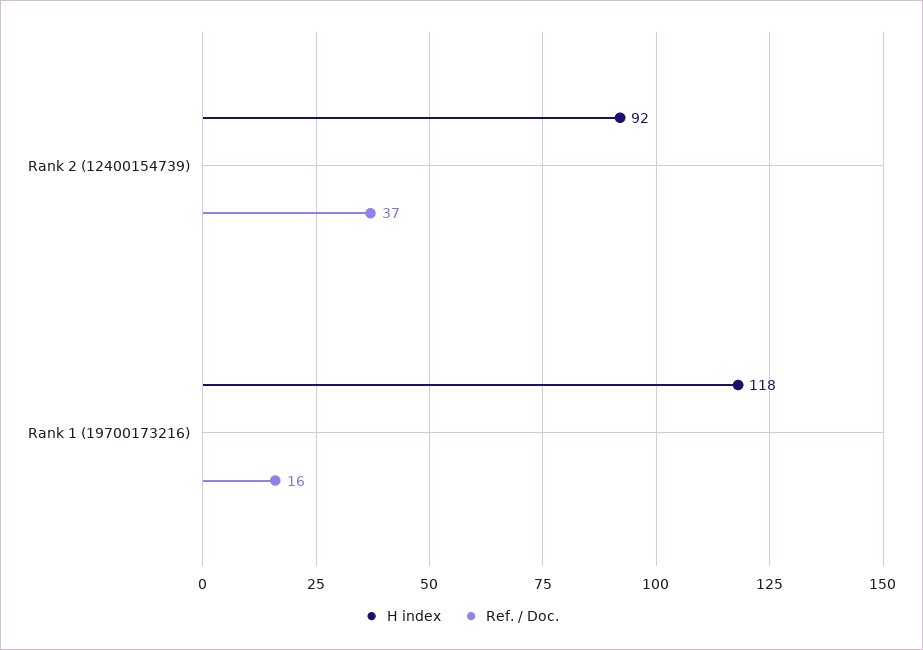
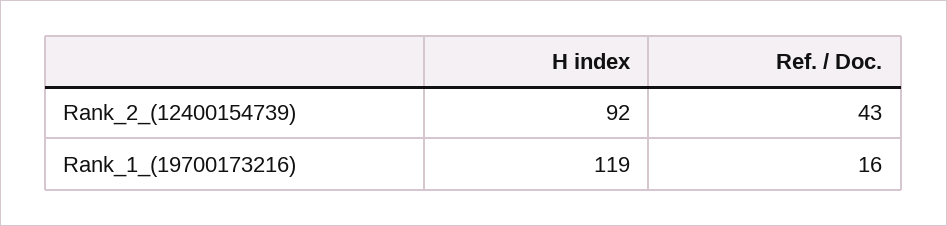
  {
    "H index": {
      "Rank 2 (12400154739)": 92,
-     "Rank 1 (19700173216)": 118
+     "Rank 1 (19700173216)": 119
    },
    "Ref. / Doc.": {
-     "Rank 2 (12400154739)": 37,
+     "Rank 2 (12400154739)": 43,
      "Rank 1 (19700173216)": 16
    }
  }

